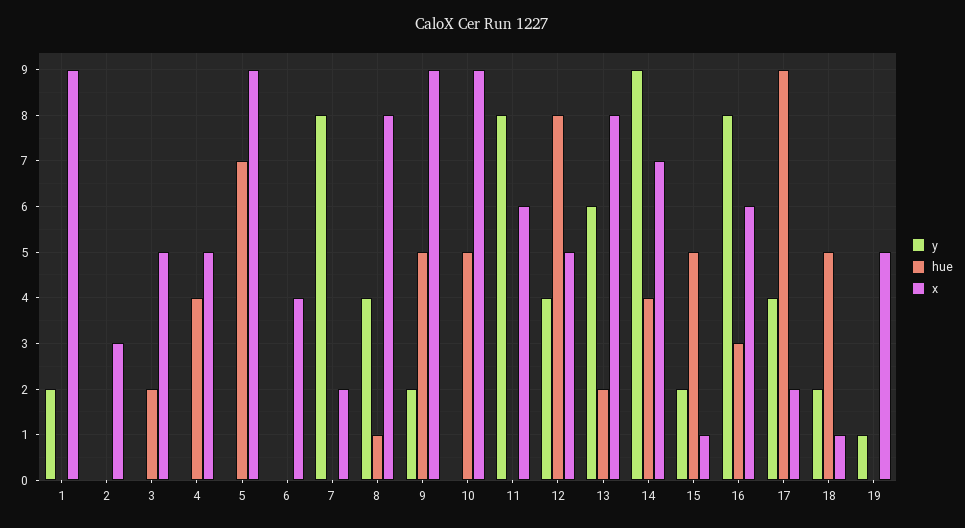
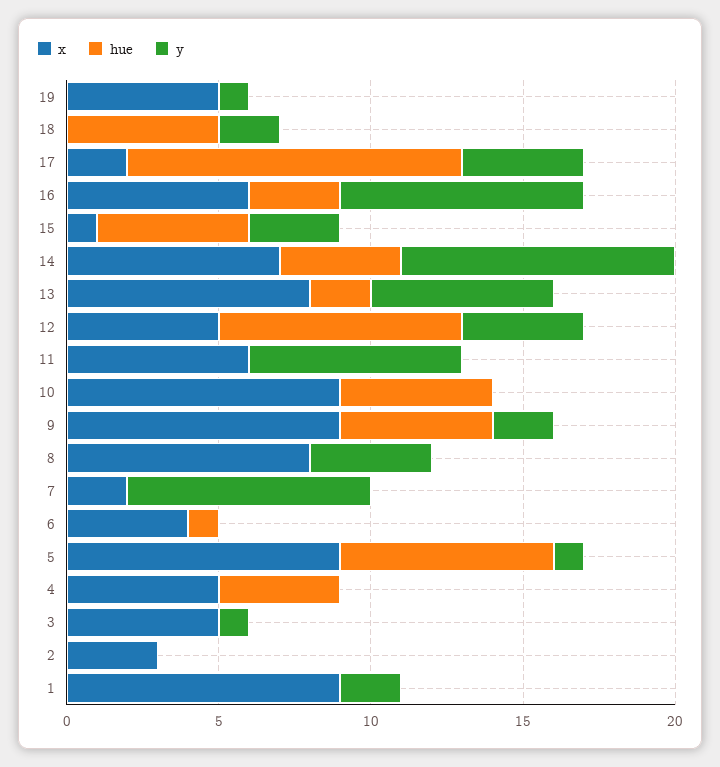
  {
    "y": {
      "1": 2,
      "2": 0,
-     "3": 0,
+     "3": 1,
      "4": 0,
-     "5": 0,
+     "5": 1,
      "6": 0,
      "7": 8,
      "8": 4,
      "9": 2,
      "10": 0,
-     "11": 8,
+     "11": 7,
      "12": 4,
      "13": 6,
      "14": 9,
-     "15": 2,
+     "15": 3,
      "16": 8,
      "17": 4,
      "18": 2,
      "19": 1
    },
    "hue": {
      "1": 0,
      "2": 0,
-     "3": 2,
+     "3": 0,
      "4": 4,
      "5": 7,
-     "6": 0,
+     "6": 1,
      "7": 0,
-     "8": 1,
+     "8": 0,
      "9": 5,
      "10": 5,
      "11": 0,
      "12": 8,
      "13": 2,
      "14": 4,
      "15": 5,
      "16": 3,
-     "17": 9,
+     "17": 11,
      "18": 5,
      "19": 0
    },
    "x": {
      "1": 9,
      "2": 3,
      "3": 5,
      "4": 5,
      "5": 9,
      "6": 4,
      "7": 2,
      "8": 8,
      "9": 9,
      "10": 9,
      "11": 6,
      "12": 5,
      "13": 8,
      "14": 7,
      "15": 1,
      "16": 6,
      "17": 2,
-     "18": 1,
+     "18": 0,
      "19": 5
    }
  }

